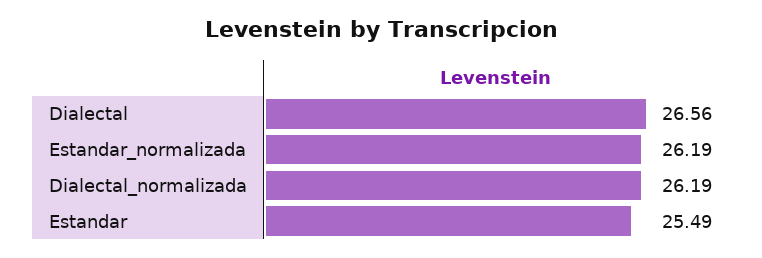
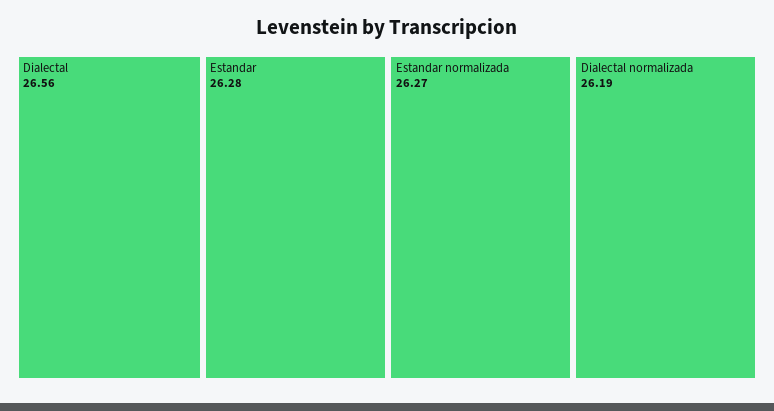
  {
    "Dialectal": 26.56,
-   "Estandar_normalizada": 26.19,
+   "Estandar_normalizada": 26.27,
    "Dialectal_normalizada": 26.19,
-   "Estandar": 25.49
+   "Estandar": 26.28
  }

